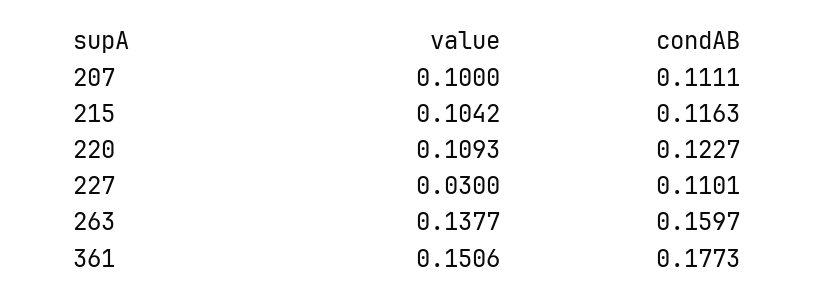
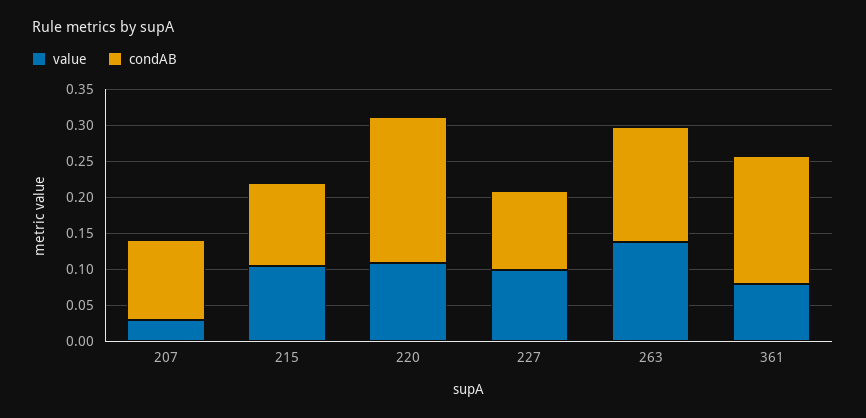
  {
    "value": {
-     "207": 0.1,
+     "207": 0.025,
      "215": 0.1042,
      "220": 0.1093,
-     "227": 0.03,
+     "227": 0.1,
      "263": 0.1377,
-     "361": 0.1506
+     "361": 0.075
    },
    "condAB": {
      "207": 0.1111,
      "215": 0.1163,
-     "220": 0.1227,
+     "220": 0.2,
      "227": 0.1101,
      "263": 0.1597,
      "361": 0.1773
    }
  }

